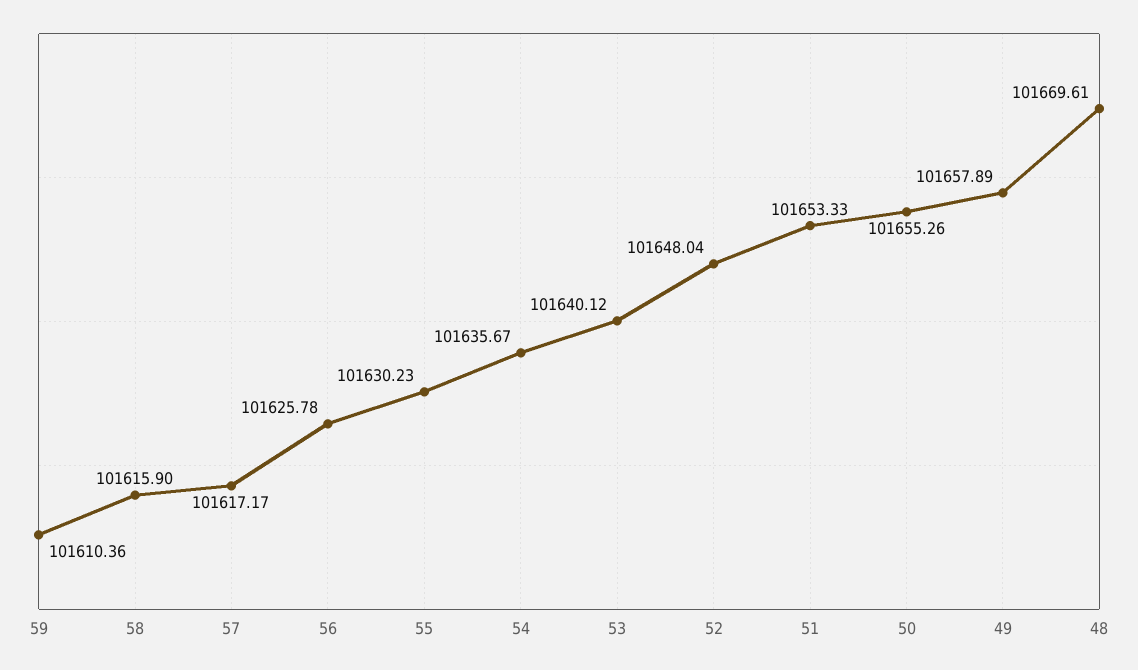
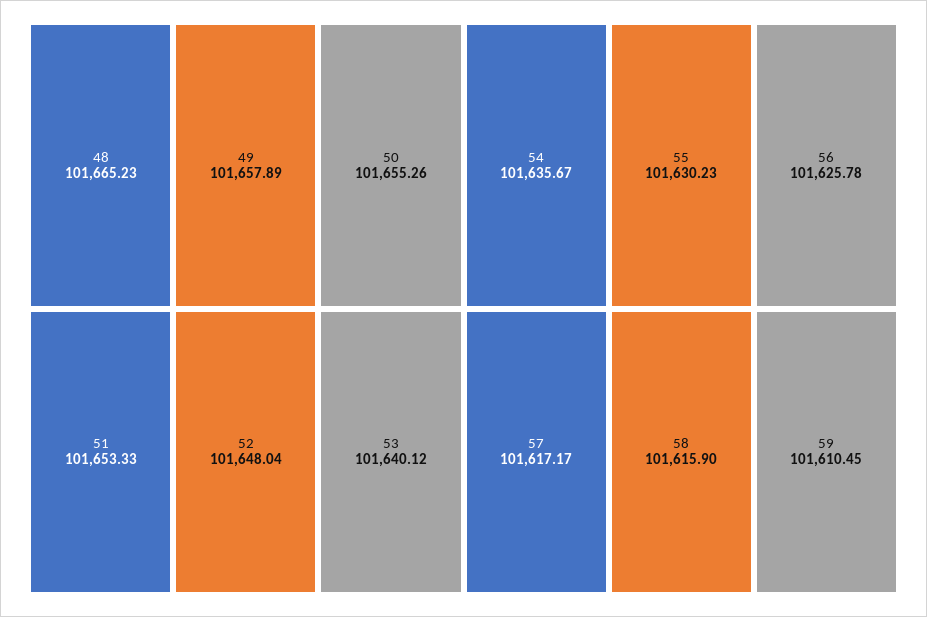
  {
-   "59": 101610.36,
+   "59": 101610.45,
    "58": 101615.9,
    "57": 101617.17,
    "56": 101625.78,
    "55": 101630.23,
    "54": 101635.67,
    "53": 101640.12,
    "52": 101648.04,
    "51": 101653.33,
    "50": 101655.26,
    "49": 101657.89,
-   "48": 101669.61
+   "48": 101665.23
  }

